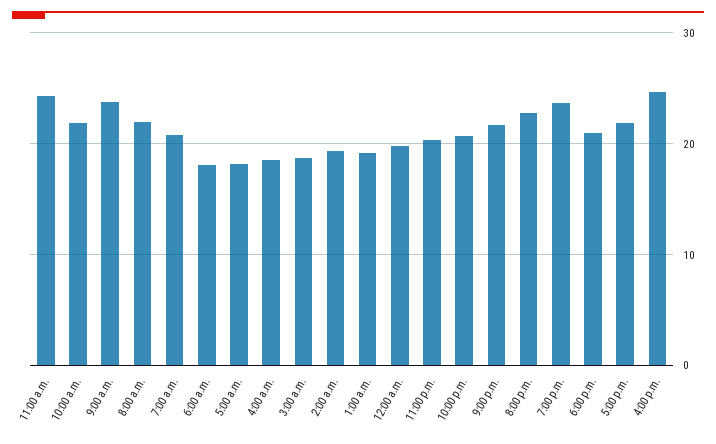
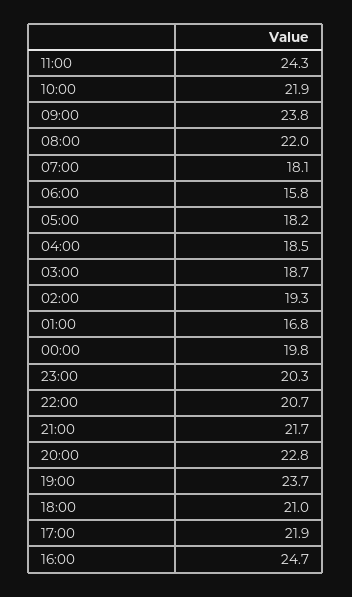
  {
    "11:00 a.m.": 24.3,
    "10:00 a.m.": 21.9,
    "9:00 a.m.": 23.8,
    "8:00 a.m.": 22,
-   "7:00 a.m.": 21,
+   "7:00 a.m.": 18.1,
-   "6:00 a.m.": 18,
+   "6:00 a.m.": 15.8,
    "5:00 a.m.": 18.2,
    "4:00 a.m.": 18.5,
    "3:00 a.m.": 18.7,
    "2:00 a.m.": 19.3,
-   "1:00 a.m.": 19,
+   "1:00 a.m.": 16.8,
    "12:00 a.m.": 19.8,
    "11:00 p.m.": 20.3,
    "10:00 p.m.": 20.7,
    "9:00 p.m.": 21.7,
    "8:00 p.m.": 22.8,
    "7:00 p.m.": 23.7,
    "6:00 p.m.": 21,
    "5:00 p.m.": 21.9,
    "4:00 p.m.": 24.7
  }

